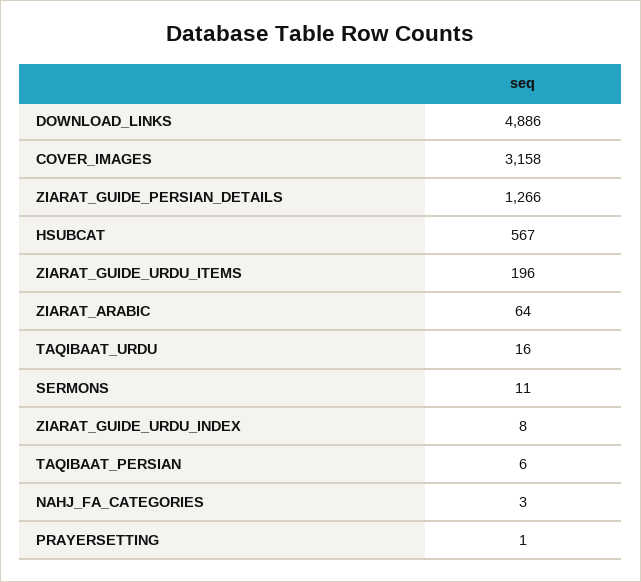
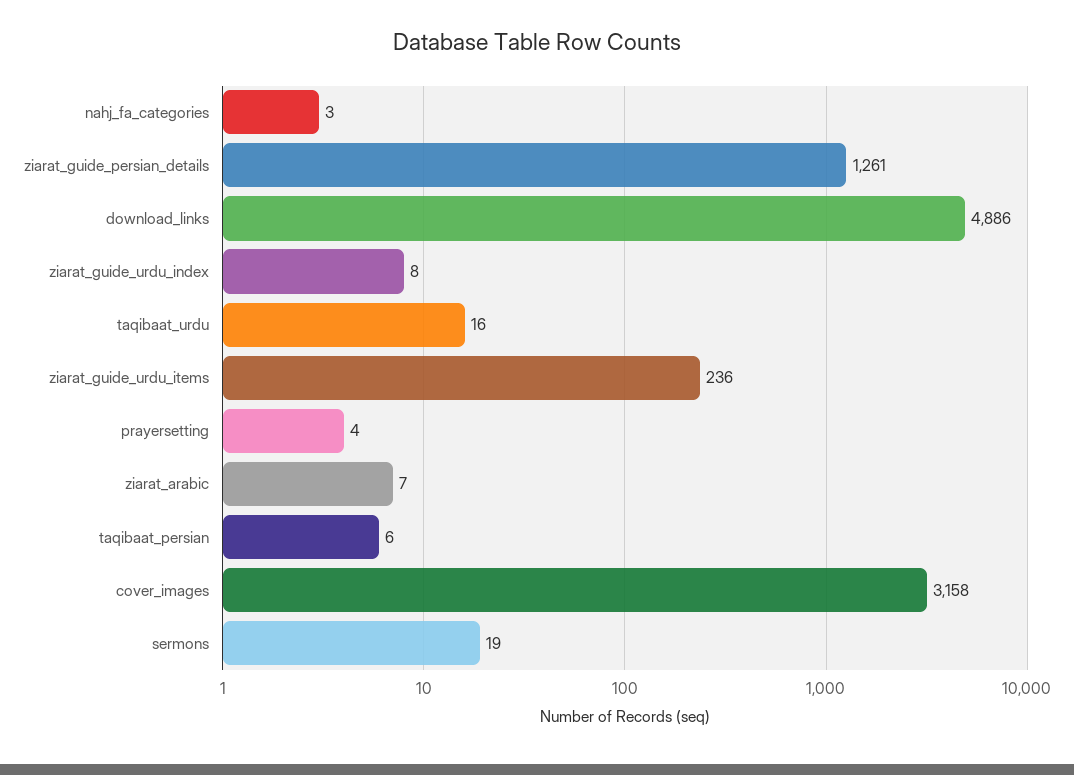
  {
    "DOWNLOAD_LINKS": 4886,
    "COVER_IMAGES": 3158,
-   "ZIARAT_GUIDE_PERSIAN_DETAILS": 1266,
+   "ZIARAT_GUIDE_PERSIAN_DETAILS": 1261,
-   "HSUBCAT": 567,
-   "ZIARAT_GUIDE_URDU_ITEMS": 196,
+   "ZIARAT_GUIDE_URDU_ITEMS": 236,
-   "ZIARAT_ARABIC": 64,
+   "ZIARAT_ARABIC": 7,
    "TAQIBAAT_URDU": 16,
-   "SERMONS": 11,
+   "SERMONS": 19,
    "ZIARAT_GUIDE_URDU_INDEX": 8,
    "TAQIBAAT_PERSIAN": 6,
    "NAHJ_FA_CATEGORIES": 3,
-   "PRAYERSETTING": 1
+   "PRAYERSETTING": 4
  }

